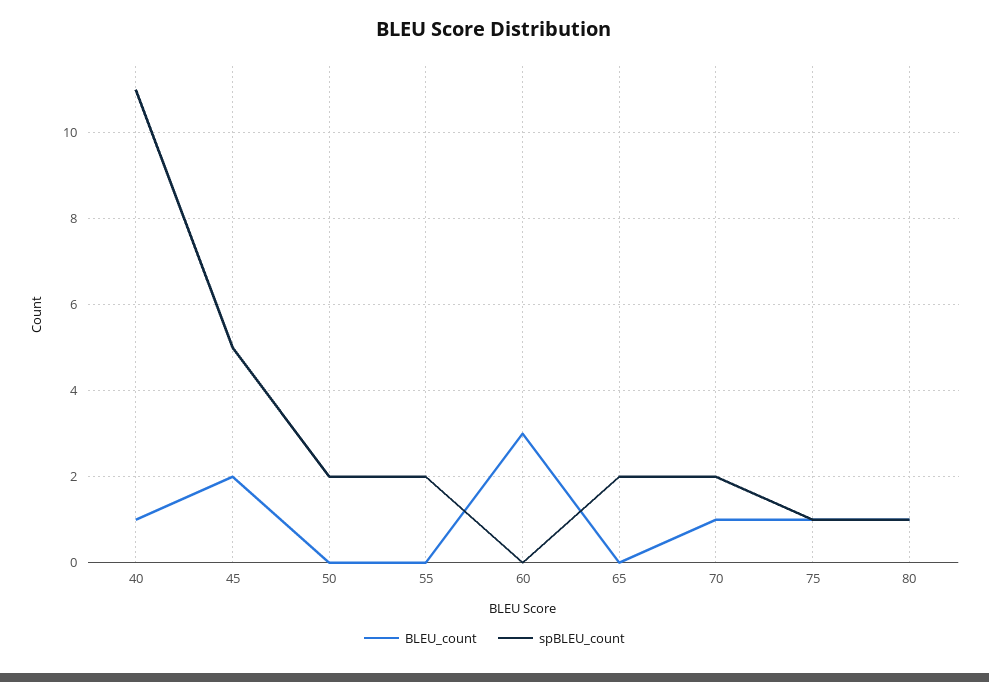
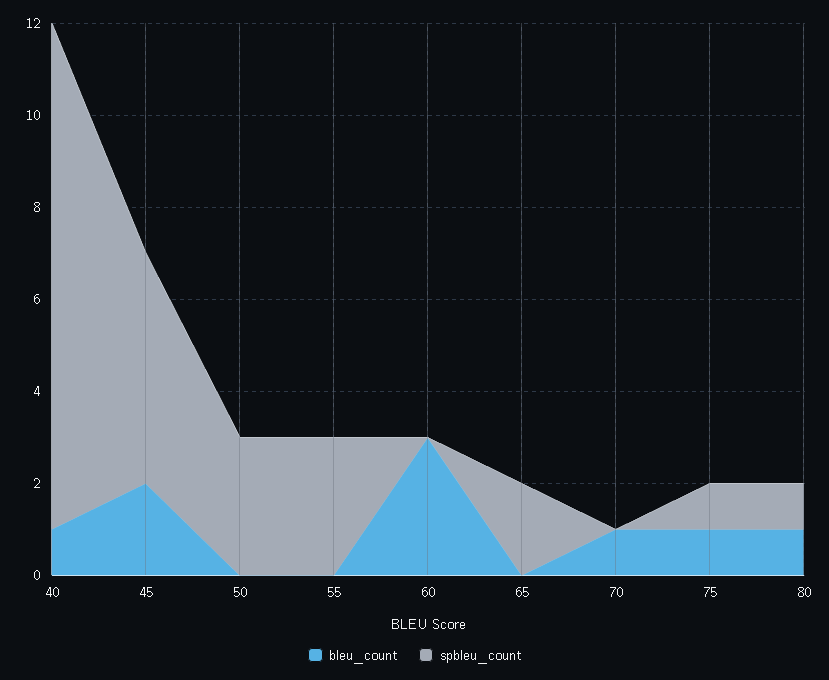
  {
    "BLEU_count": {
      "40": 1,
      "45": 2,
      "50": 0,
      "55": 0,
      "60": 3,
      "65": 0,
      "70": 1,
      "75": 1,
      "80": 1
    },
    "spBLEU_count": {
      "40": 11,
      "45": 5,
-     "50": 2,
+     "50": 3,
-     "55": 2,
+     "55": 3,
      "60": 0,
      "65": 2,
-     "70": 2,
+     "70": 0,
      "75": 1,
      "80": 1
    }
  }

